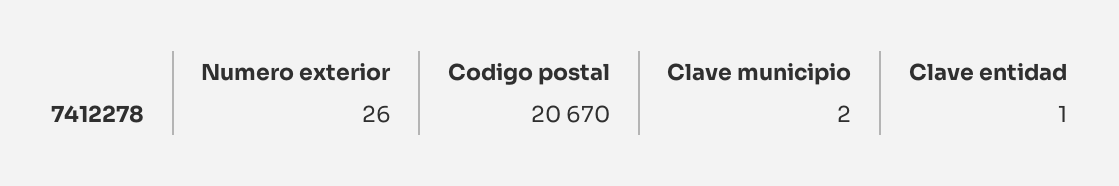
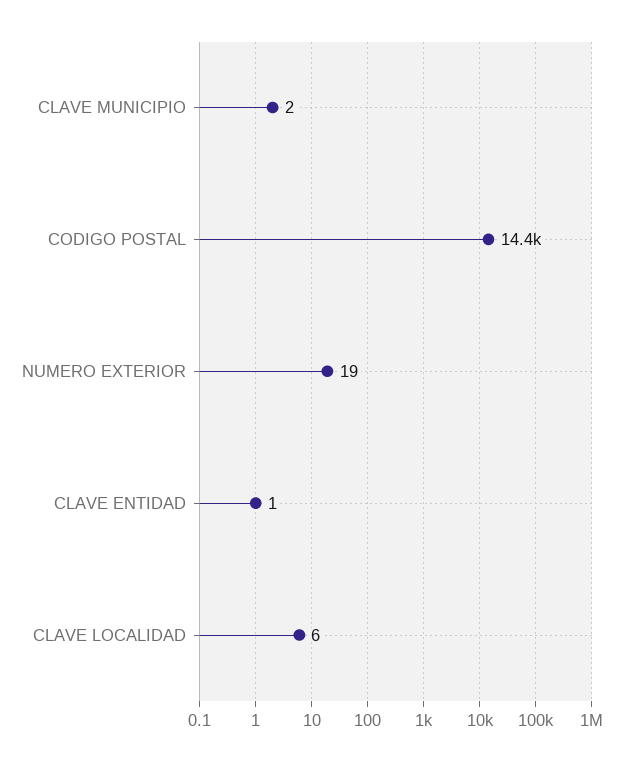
  {
-   "Numero exterior": 26,
+   "Numero exterior": 19,
-   "Codigo postal": 20670,
+   "Codigo postal": 14400,
    "Clave municipio": 2,
-   "Clave entidad": 1
+   "Clave entidad": 1,
+   "CLAVE LOCALIDAD": 6
  }

